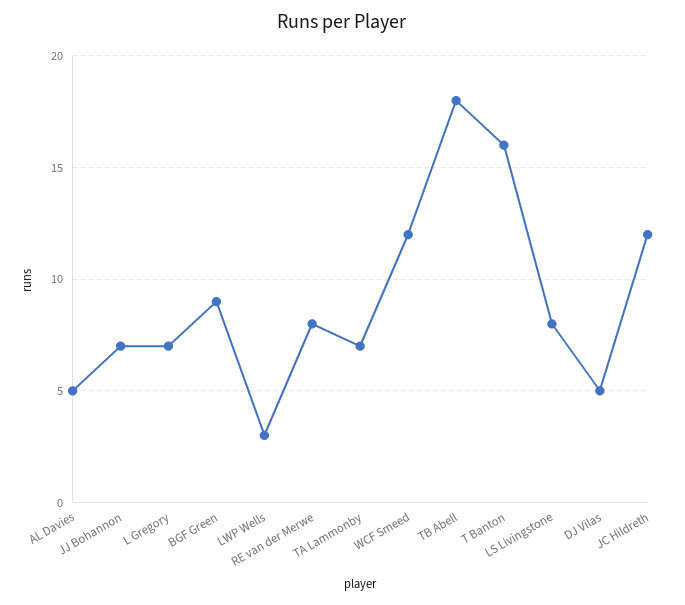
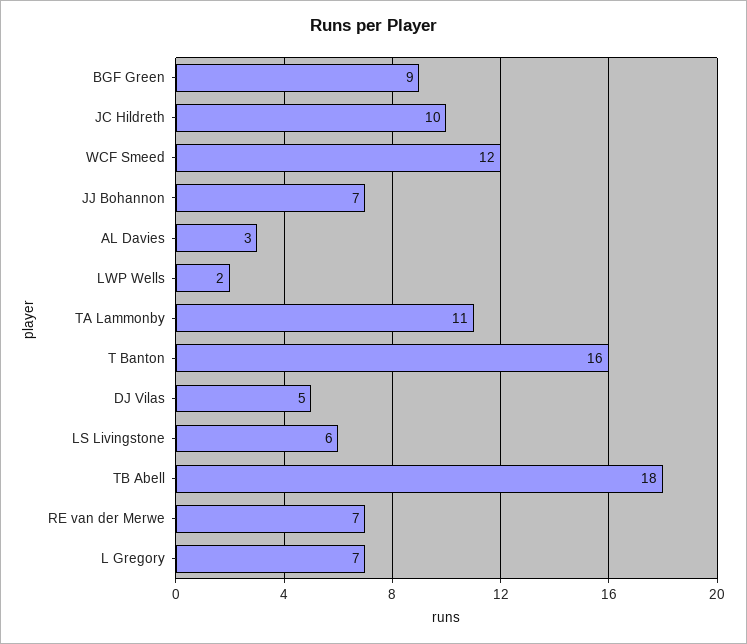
  {
-   "AL Davies": 5,
+   "AL Davies": 3,
    "JJ Bohannon": 7,
    "L Gregory": 7,
    "BGF Green": 9,
-   "LWP Wells": 3,
+   "LWP Wells": 2,
-   "RE van der Merwe": 8,
+   "RE van der Merwe": 7,
-   "TA Lammonby": 7,
+   "TA Lammonby": 11,
    "WCF Smeed": 12,
    "TB Abell": 18,
    "T Banton": 16,
-   "LS Livingstone": 8,
+   "LS Livingstone": 6,
    "DJ Vilas": 5,
-   "JC Hildreth": 12
+   "JC Hildreth": 10
  }

